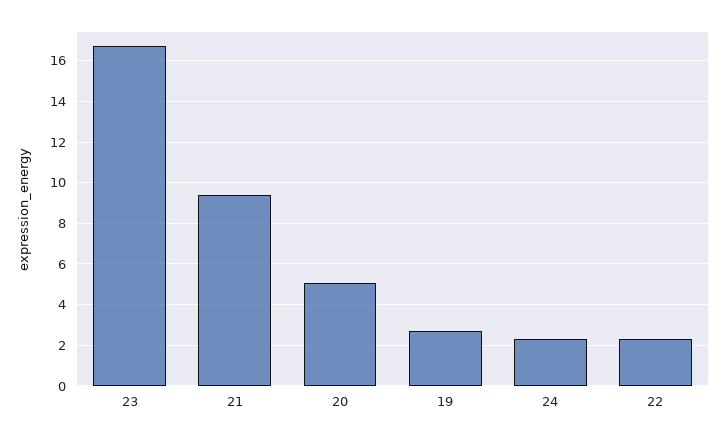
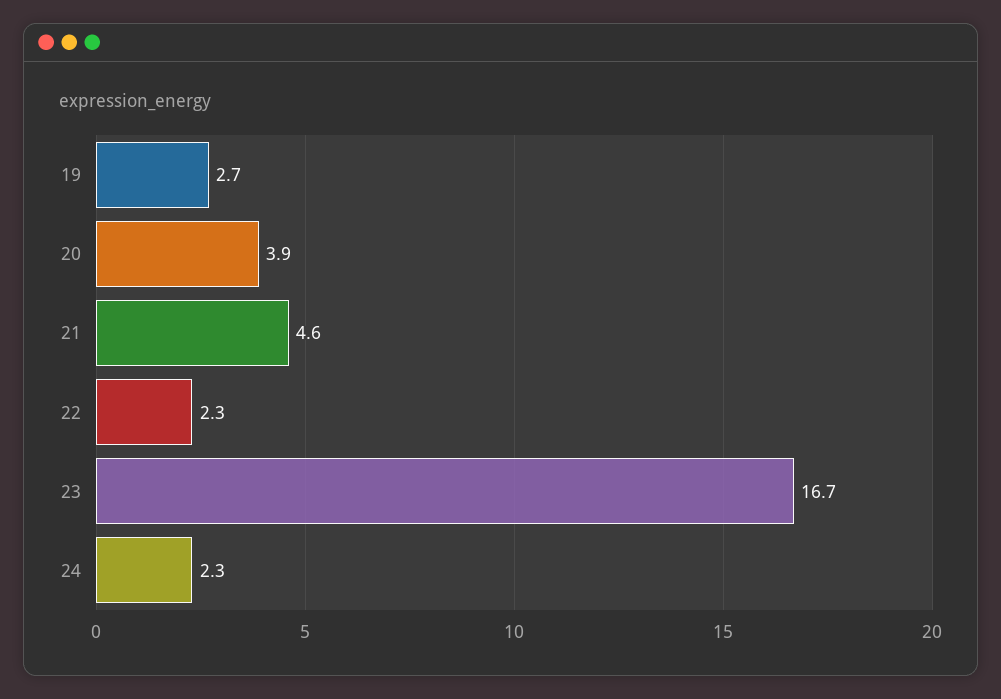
  {
    "23": 16.7,
-   "21": 9.5,
+   "21": 4.6,
-   "20": 5,
+   "20": 3.9,
    "19": 2.7,
    "24": 2.3,
    "22": 2.3
  }

